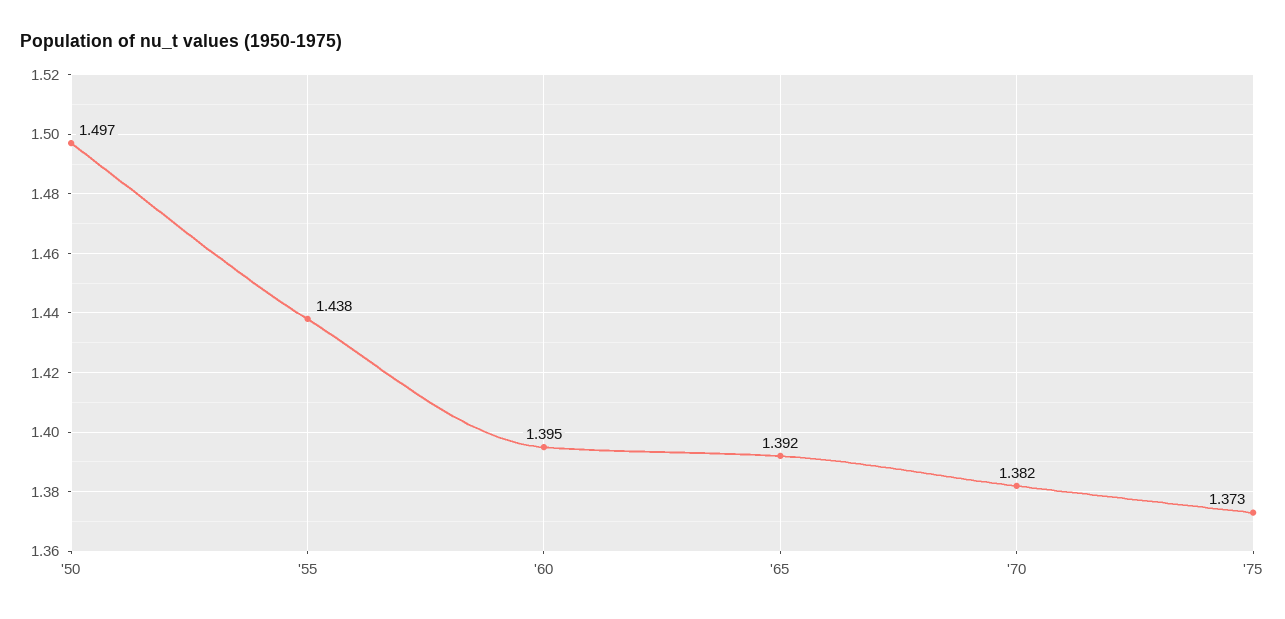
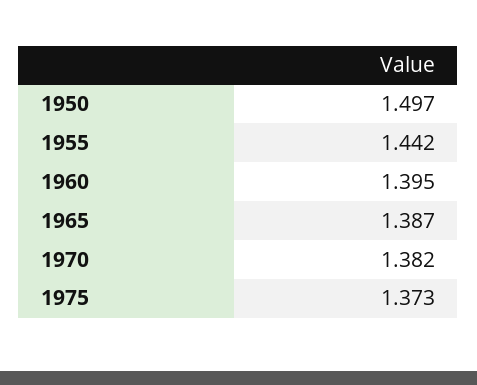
  {
    "'50": 1.497,
-   "'55": 1.438,
+   "'55": 1.442,
    "'60": 1.395,
-   "'65": 1.392,
+   "'65": 1.387,
    "'70": 1.382,
    "'75": 1.373
  }

